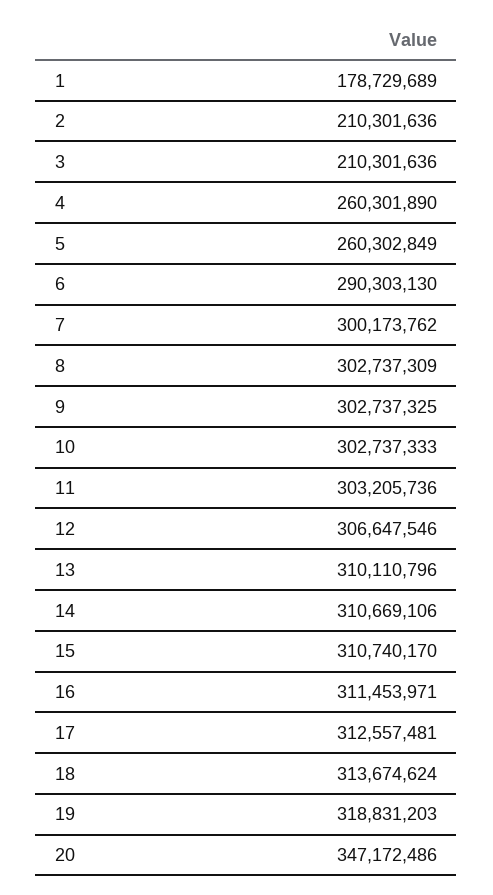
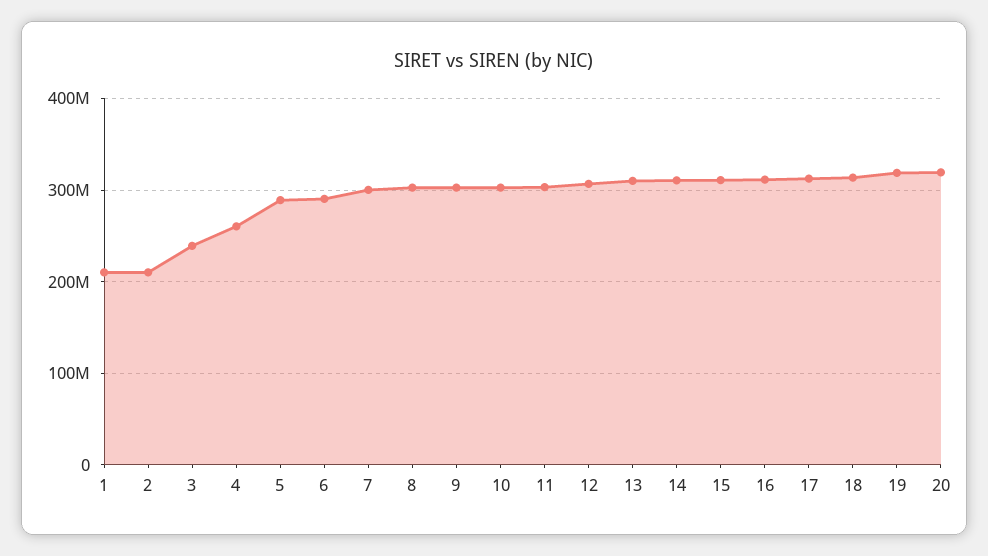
  {
-   "1": 178729689,
+   "1": 210000000,
    "2": 210301636,
-   "3": 210301636,
+   "3": 240000000,
    "4": 260301890,
-   "5": 260302849,
+   "5": 290000000,
    "6": 290303130,
    "7": 300173762,
    "8": 302737309,
    "9": 302737325,
    "10": 302737333,
    "11": 303205736,
    "12": 306647546,
    "13": 310110796,
    "14": 310669106,
    "15": 310740170,
    "16": 311453971,
    "17": 312557481,
    "18": 313674624,
    "19": 318831203,
-   "20": 347172486
+   "20": 320000000
  }

